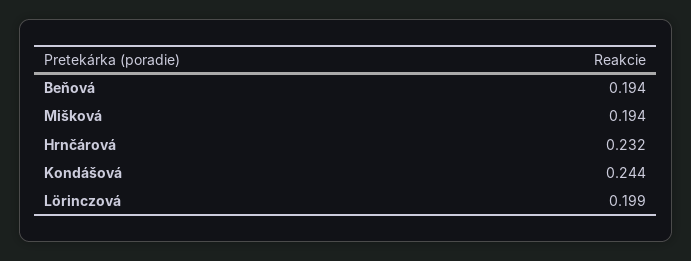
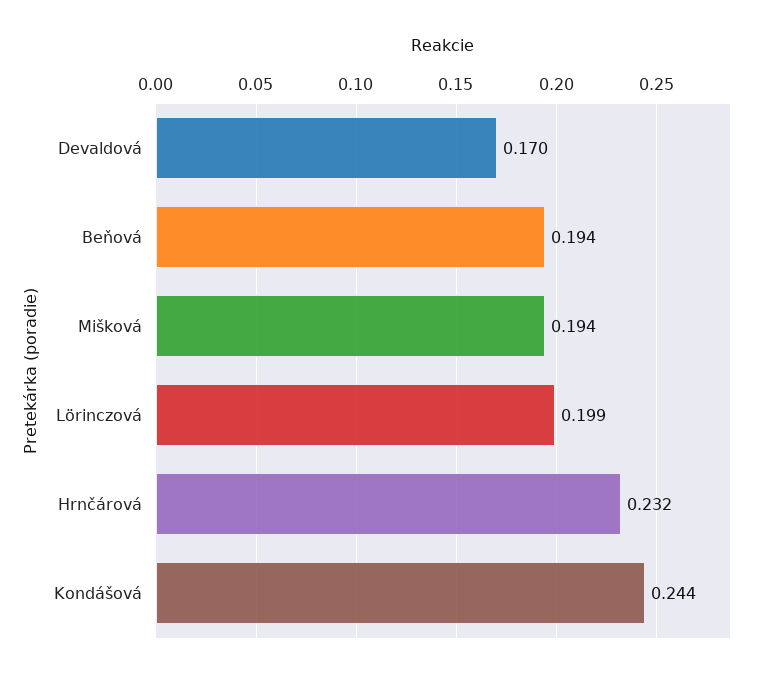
  {
    "Beňová": 0.194,
    "Mišková": 0.194,
    "Hrnčárová": 0.232,
    "Kondášová": 0.244,
-   "Lörinczová": 0.199
+   "Lörinczová": 0.199,
+   "Devaldová": 0.17
  }

